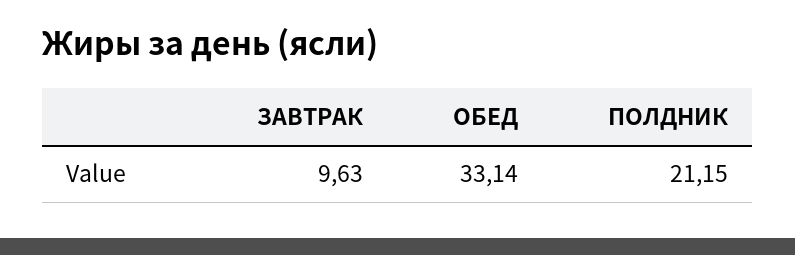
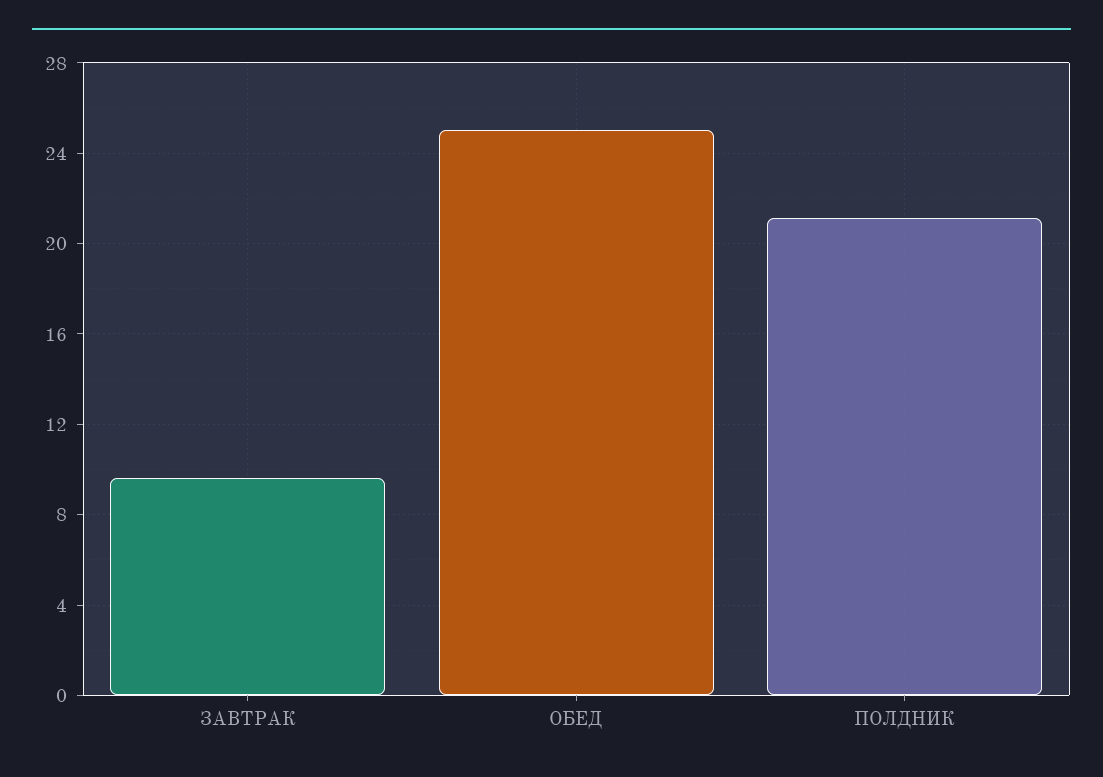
  {
    "ЗАВТРАК": 9.63,
-   "ОБЕД": 33.14,
+   "ОБЕД": 25,
    "ПОЛДНИК": 21.15
  }

